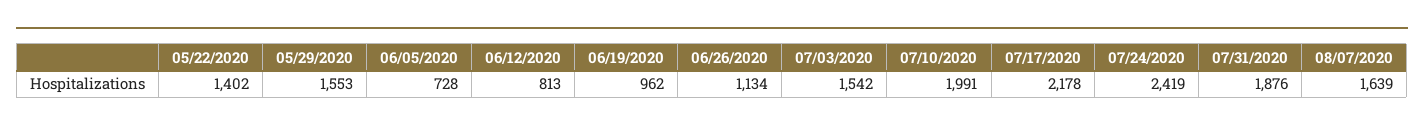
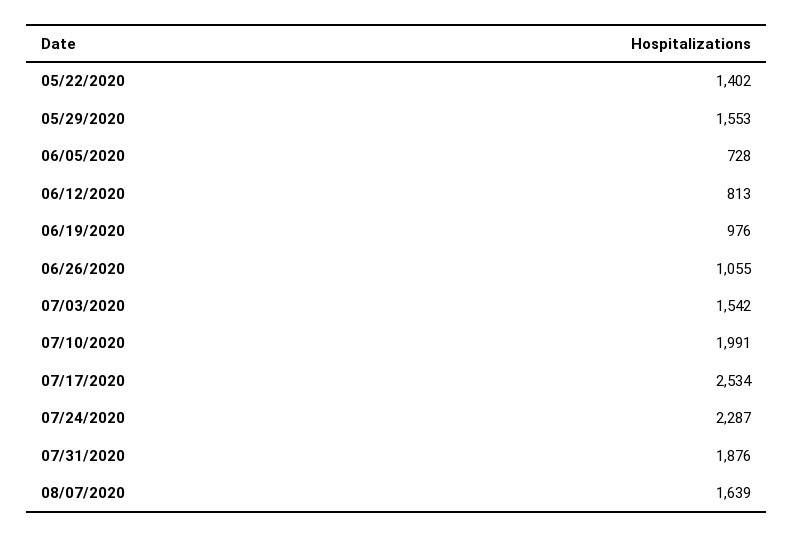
  {
    "05/22/2020": 1402,
    "05/29/2020": 1553,
    "06/05/2020": 728,
    "06/12/2020": 813,
-   "06/19/2020": 962,
+   "06/19/2020": 976,
-   "06/26/2020": 1134,
+   "06/26/2020": 1055,
    "07/03/2020": 1542,
    "07/10/2020": 1991,
-   "07/17/2020": 2178,
+   "07/17/2020": 2534,
-   "07/24/2020": 2419,
+   "07/24/2020": 2287,
    "07/31/2020": 1876,
    "08/07/2020": 1639
  }

